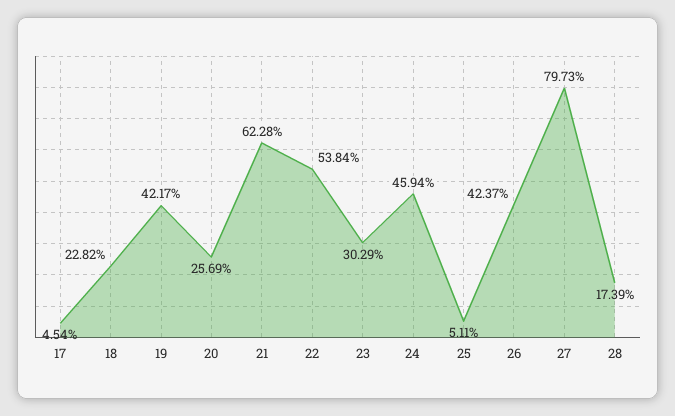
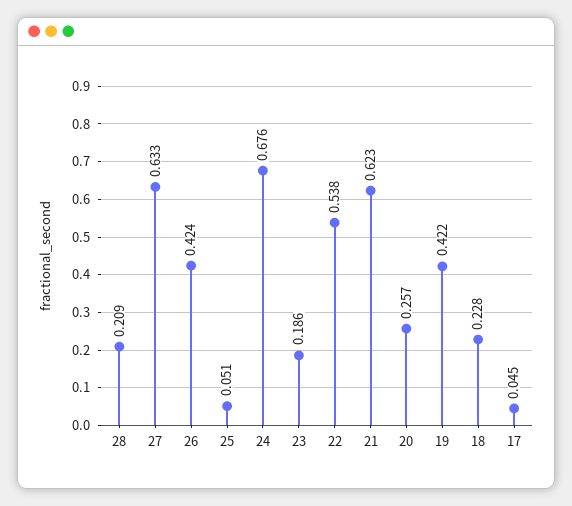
  {
    "17": 0.0454,
    "18": 0.2282,
    "19": 0.4217,
    "20": 0.2569,
    "21": 0.6228,
    "22": 0.5384,
-   "23": 0.3029,
+   "23": 0.186,
-   "24": 0.4594,
+   "24": 0.676,
    "25": 0.0511,
    "26": 0.4237,
-   "27": 0.7973,
+   "27": 0.633,
-   "28": 0.1739
+   "28": 0.209
  }

